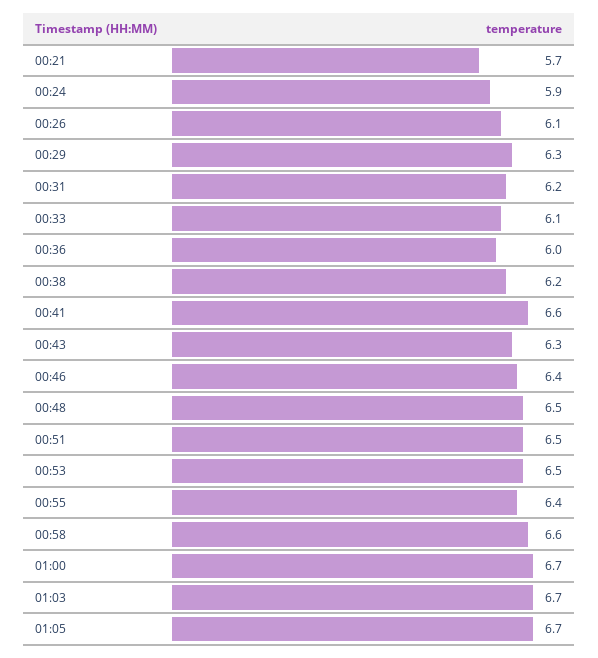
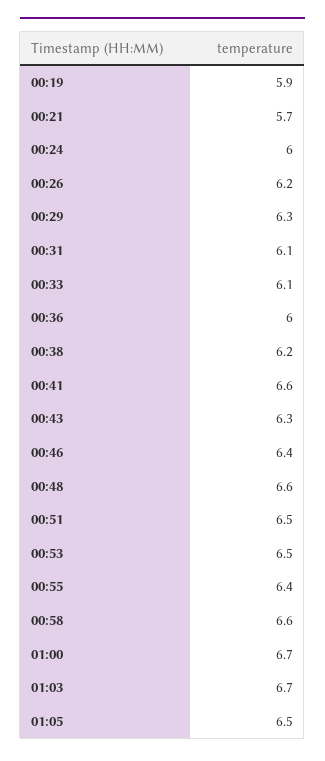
  {
    "00:21": 5.7,
-   "00:24": 5.9,
+   "00:24": 6,
-   "00:26": 6.1,
+   "00:26": 6.2,
    "00:29": 6.3,
-   "00:31": 6.2,
+   "00:31": 6.1,
    "00:33": 6.1,
    "00:36": 6,
    "00:38": 6.2,
    "00:41": 6.6,
    "00:43": 6.3,
    "00:46": 6.4,
-   "00:48": 6.5,
+   "00:48": 6.6,
    "00:51": 6.5,
    "00:53": 6.5,
    "00:55": 6.4,
    "00:58": 6.6,
    "01:00": 6.7,
    "01:03": 6.7,
-   "01:05": 6.7
+   "01:05": 6.5,
+   "00:19": 5.9
  }

